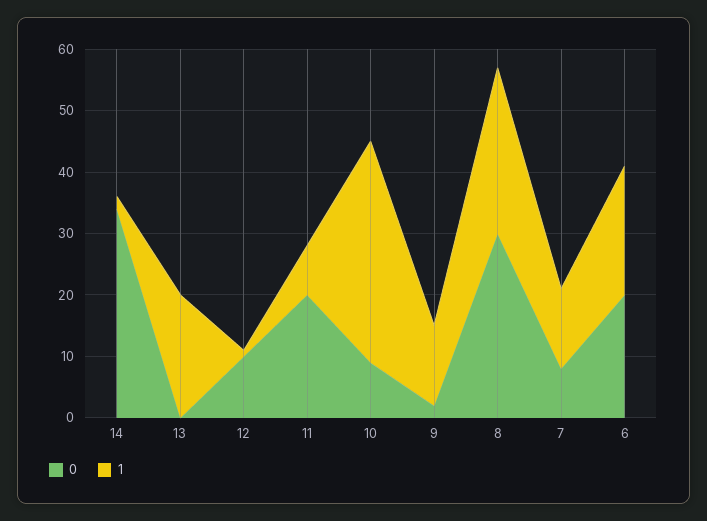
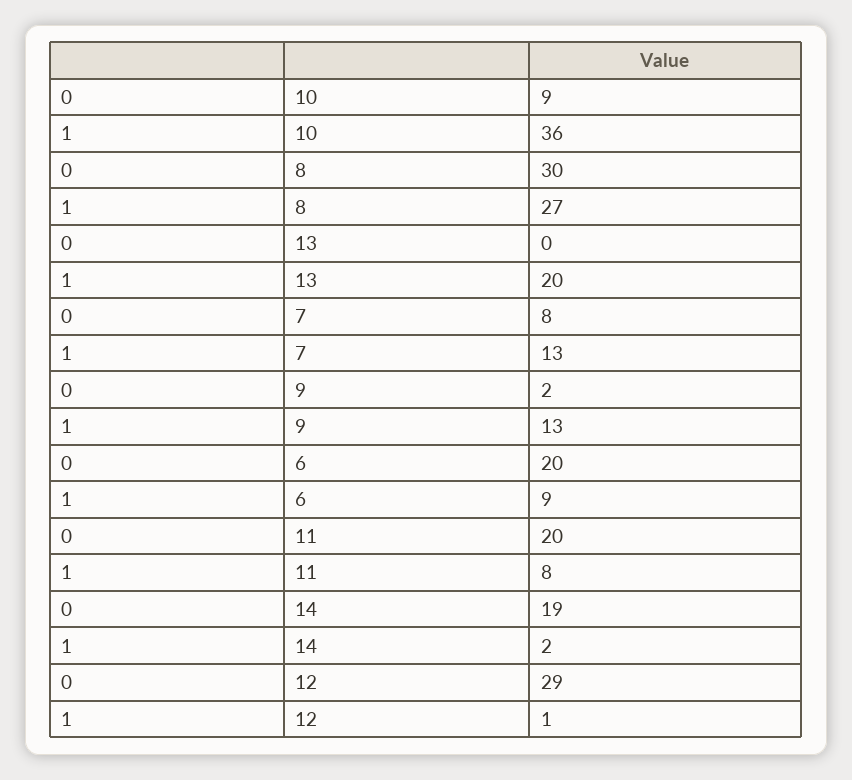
  {
    "0": {
-     "14": 35,
+     "14": 19,
      "13": 0,
-     "12": 10,
+     "12": 29,
      "11": 20,
      "10": 9,
      "9": 2,
      "8": 30,
      "7": 8,
      "6": 20
    },
    "1": {
      "14": 2,
      "13": 20,
      "12": 1,
      "11": 8,
      "10": 36,
      "9": 13,
      "8": 27,
      "7": 13,
-     "6": 20
+     "6": 9
    }
  }

